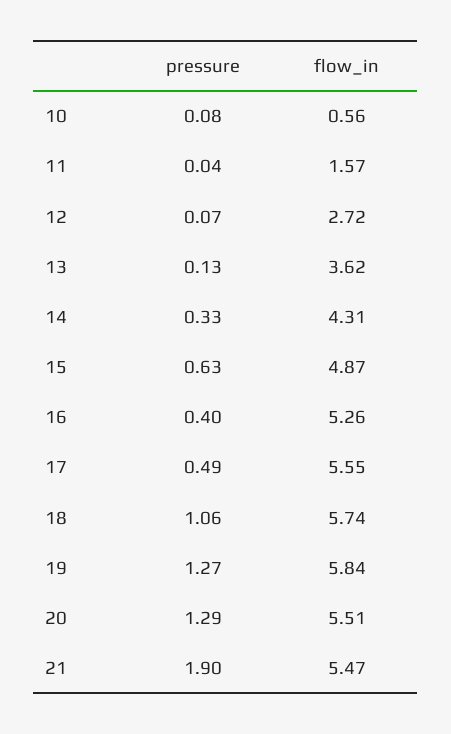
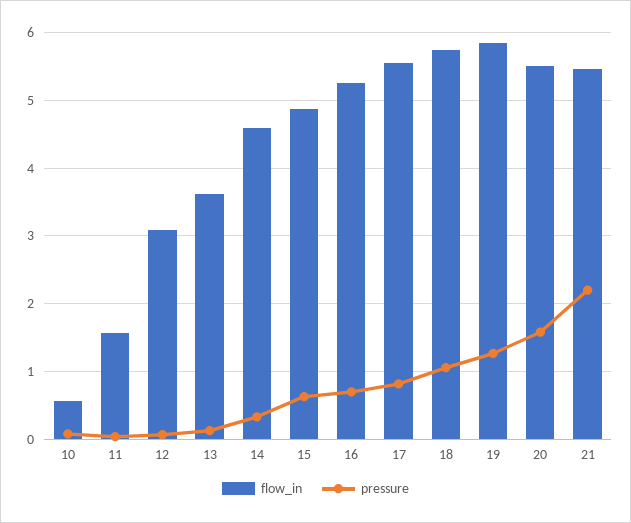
  {
    "pressure": {
      "10": 0.08,
      "11": 0.04,
      "12": 0.07,
      "13": 0.13,
      "14": 0.33,
      "15": 0.63,
-     "16": 0.4,
+     "16": 0.7,
-     "17": 0.49,
+     "17": 0.8,
      "18": 1.06,
      "19": 1.27,
-     "20": 1.29,
+     "20": 1.6,
-     "21": 1.9
+     "21": 2.2
    },
    "flow_in": {
      "10": 0.56,
      "11": 1.57,
-     "12": 2.72,
+     "12": 3.1,
      "13": 3.62,
-     "14": 4.31,
+     "14": 4.6,
      "15": 4.87,
      "16": 5.26,
      "17": 5.55,
      "18": 5.74,
      "19": 5.84,
      "20": 5.51,
      "21": 5.47
    }
  }

